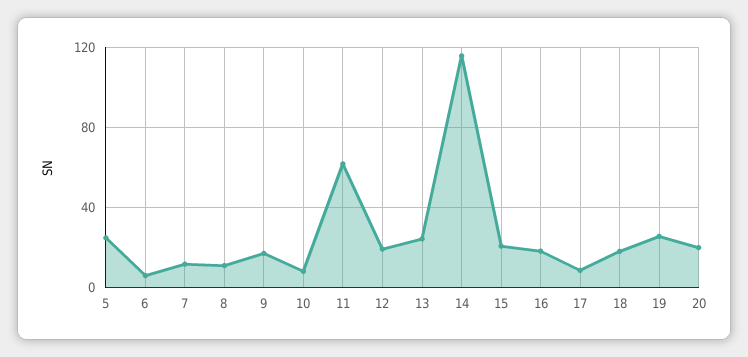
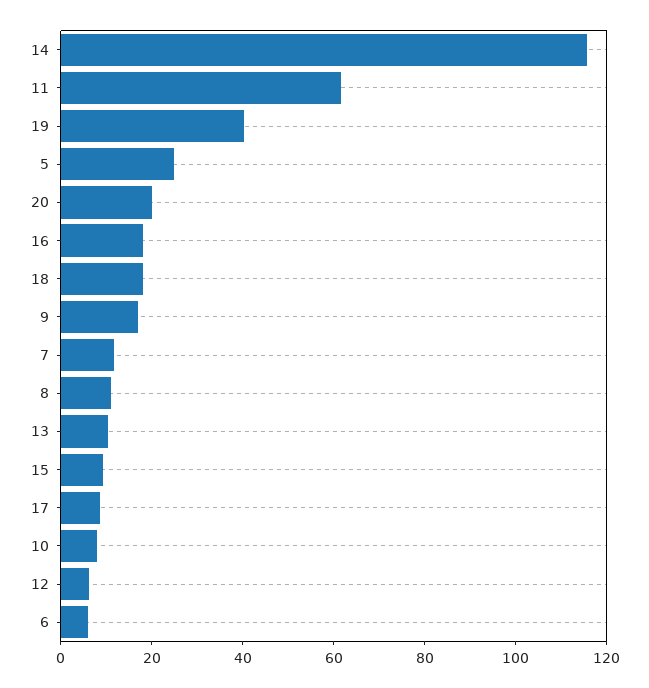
  {
    "5": 25,
    "6": 5,
    "7": 10,
    "8": 10,
    "9": 15,
    "10": 10,
    "11": 60,
-   "12": 20,
+   "12": 5,
-   "13": 25,
+   "13": 10,
    "14": 115,
-   "15": 20,
+   "15": 10,
    "16": 20,
    "17": 10,
    "18": 20,
-   "19": 25,
+   "19": 40,
    "20": 20
  }

